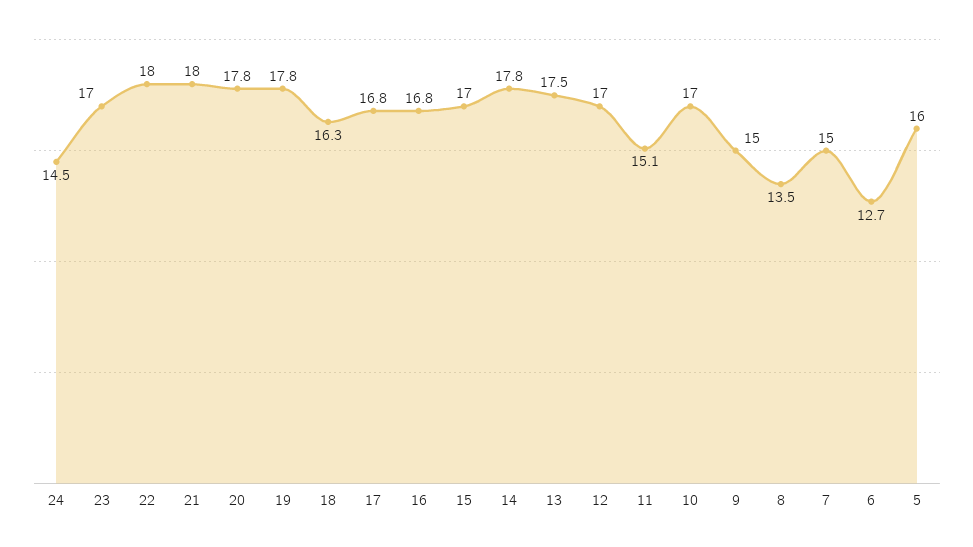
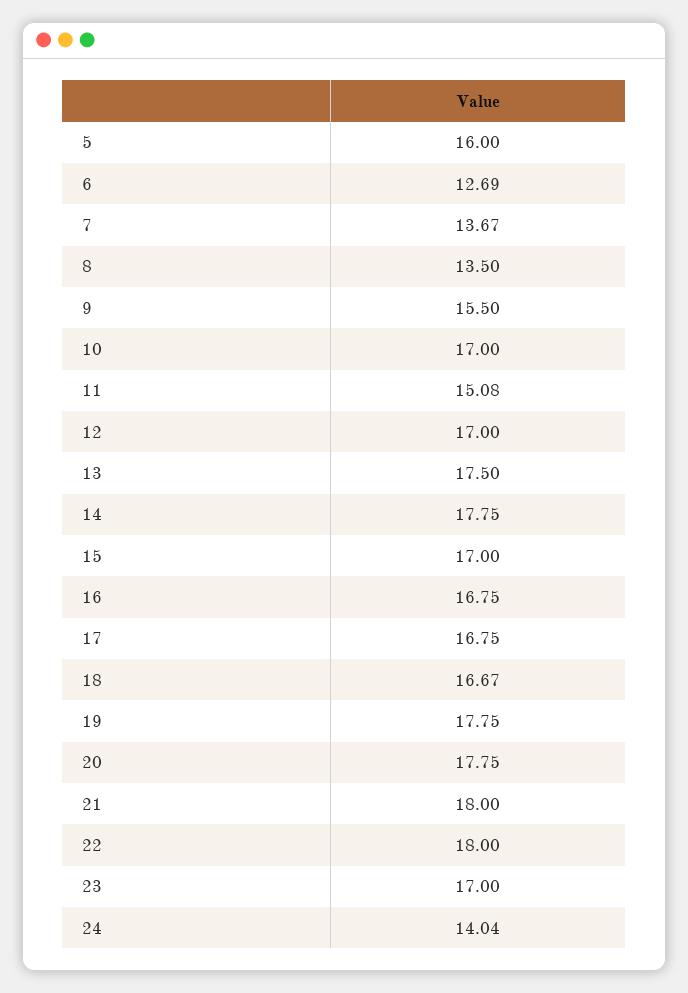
  {
-   "24": 14.5,
+   "24": 14.04,
    "23": 17,
    "22": 18,
    "21": 18,
    "20": 17.75,
    "19": 17.75,
-   "18": 16.3,
+   "18": 16.67,
    "17": 16.75,
    "16": 16.75,
    "15": 17,
    "14": 17.75,
    "13": 17.5,
    "12": 17,
    "11": 15.08,
    "10": 17,
-   "9": 15,
+   "9": 15.5,
    "8": 13.5,
-   "7": 15,
+   "7": 13.67,
    "6": 12.69,
    "5": 16
  }

